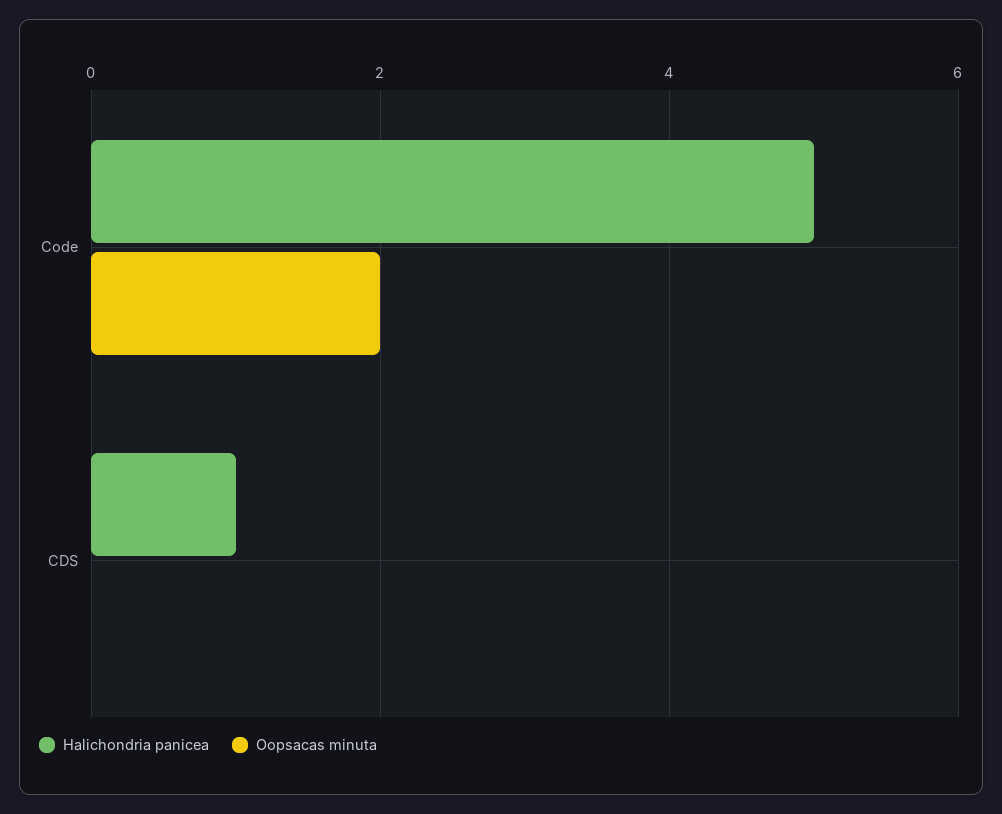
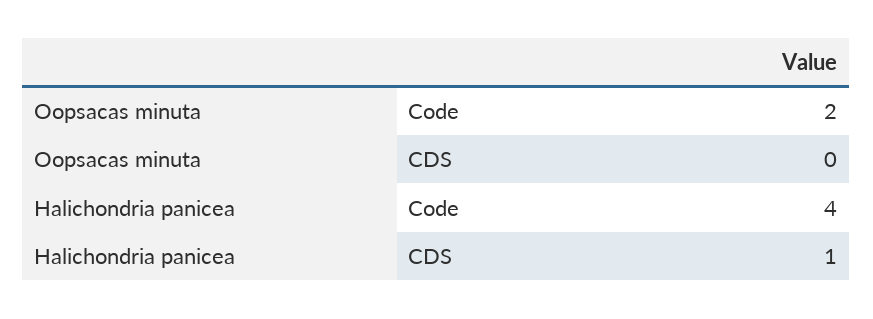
  {
    "Halichondria panicea": {
-     "Code": 5,
+     "Code": 4,
      "CDS": 1
    },
    "Oopsacas minuta": {
      "Code": 2,
      "CDS": 0
    }
  }

